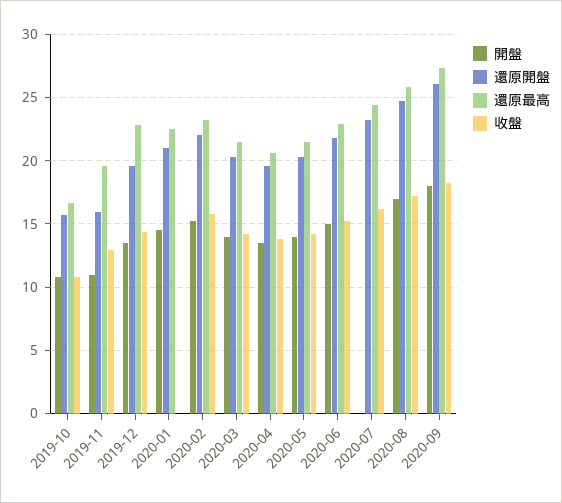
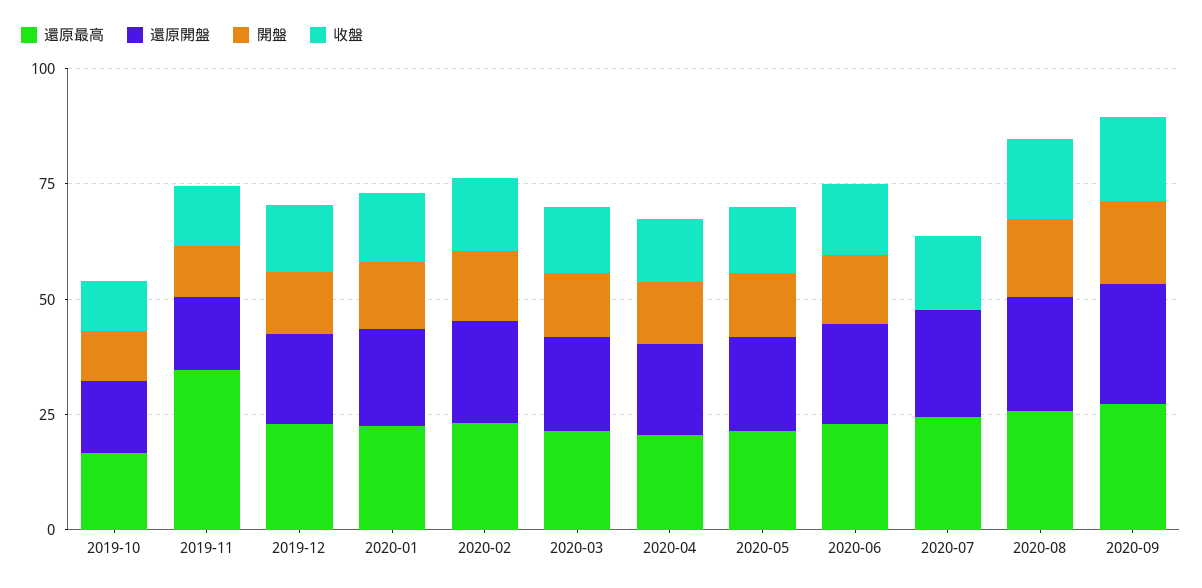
  {
    "開盤": {
      "2019-10": 11,
      "2019-11": 11,
      "2019-12": 13.5,
      "2020-01": 14.5,
      "2020-02": 15,
      "2020-03": 14,
      "2020-04": 13.5,
      "2020-05": 14,
      "2020-06": 15,
      "2020-07": 0,
      "2020-08": 17,
      "2020-09": 18
    },
    "還原開盤": {
      "2019-10": 15.5,
      "2019-11": 16,
      "2019-12": 19.5,
      "2020-01": 21,
      "2020-02": 22,
      "2020-03": 20.5,
      "2020-04": 19.5,
      "2020-05": 20.5,
      "2020-06": 22,
      "2020-07": 23,
      "2020-08": 24.5,
      "2020-09": 26
    },
    "還原最高": {
      "2019-10": 16.5,
-     "2019-11": 19.5,
+     "2019-11": 35,
      "2019-12": 23,
      "2020-01": 22.5,
      "2020-02": 23,
      "2020-03": 21.5,
      "2020-04": 20.5,
      "2020-05": 21.5,
      "2020-06": 23,
      "2020-07": 24.5,
      "2020-08": 26,
      "2020-09": 27.5
    },
    "收盤": {
      "2019-10": 11,
      "2019-11": 13,
      "2019-12": 14.5,
-     "2020-01": 0,
+     "2020-01": 15,
      "2020-02": 16,
      "2020-03": 14,
      "2020-04": 14,
      "2020-05": 14,
      "2020-06": 15,
      "2020-07": 16,
      "2020-08": 17,
      "2020-09": 18
    }
  }

